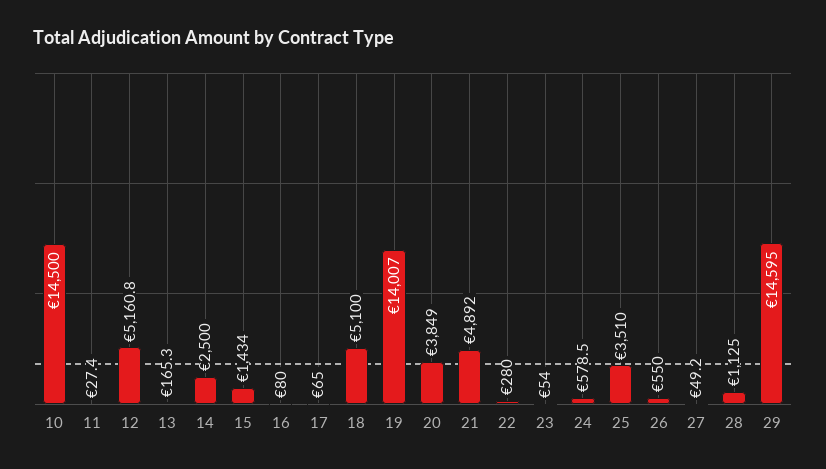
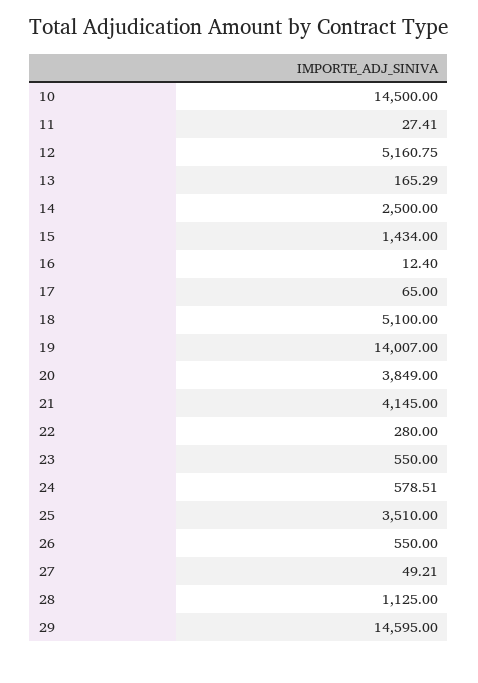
  {
    "10": 14500,
    "11": 27.41,
    "12": 5160.75,
    "13": 165.29,
    "14": 2500,
    "15": 1434,
-   "16": 80,
+   "16": 12.4,
    "17": 65,
    "18": 5100,
    "19": 14007,
    "20": 3849,
-   "21": 4892,
+   "21": 4145,
    "22": 280,
-   "23": 54,
+   "23": 550,
    "24": 578.51,
    "25": 3510,
    "26": 550,
    "27": 49.21,
    "28": 1125,
    "29": 14595
  }

